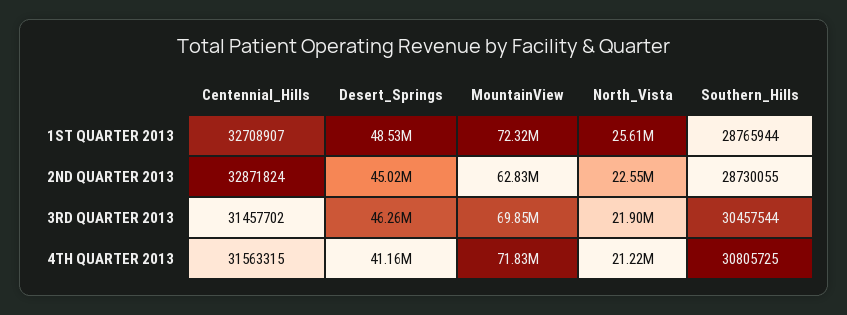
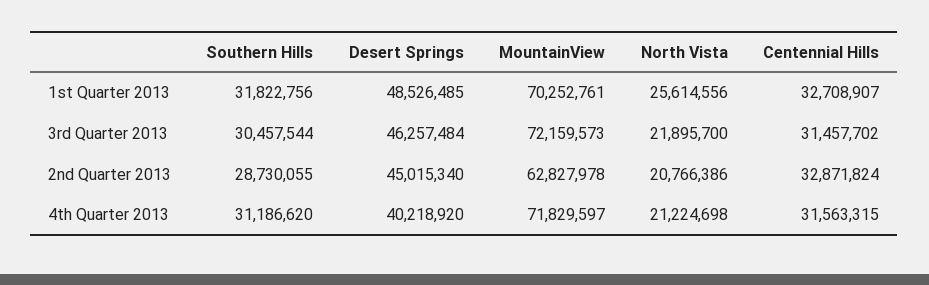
  {
    "Centennial_Hills": {
      "1ST QUARTER 2013": 32708907,
      "2ND QUARTER 2013": 32871824,
      "3RD QUARTER 2013": 31457702,
      "4TH QUARTER 2013": 31563315
    },
    "Desert_Springs": {
      "1ST QUARTER 2013": 48526485,
      "2ND QUARTER 2013": 45015340,
      "3RD QUARTER 2013": 46257484,
-     "4TH QUARTER 2013": 41160000
+     "4TH QUARTER 2013": 40218920
    },
    "MountainView": {
-     "1ST QUARTER 2013": 72320000,
+     "1ST QUARTER 2013": 70252761,
      "2ND QUARTER 2013": 62827978,
-     "3RD QUARTER 2013": 69850000,
+     "3RD QUARTER 2013": 72159573,
      "4TH QUARTER 2013": 71829597
    },
    "North_Vista": {
      "1ST QUARTER 2013": 25614556,
-     "2ND QUARTER 2013": 22550000,
+     "2ND QUARTER 2013": 20766386,
      "3RD QUARTER 2013": 21895700,
      "4TH QUARTER 2013": 21224698
    },
    "Southern_Hills": {
-     "1ST QUARTER 2013": 28765944,
+     "1ST QUARTER 2013": 31822756,
      "2ND QUARTER 2013": 28730055,
      "3RD QUARTER 2013": 30457544,
-     "4TH QUARTER 2013": 30805725
+     "4TH QUARTER 2013": 31186620
    }
  }

